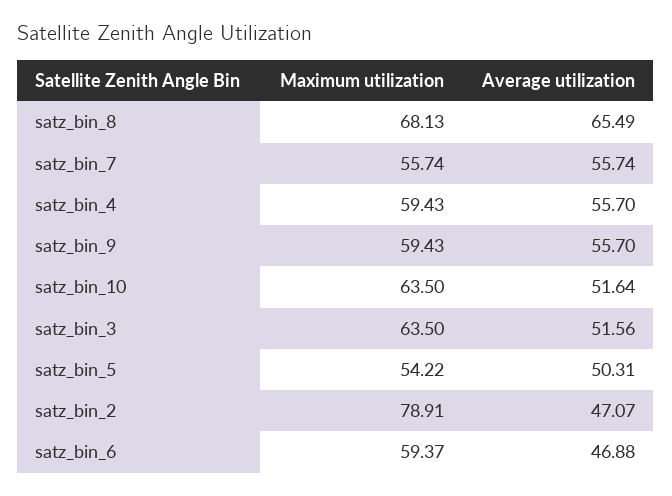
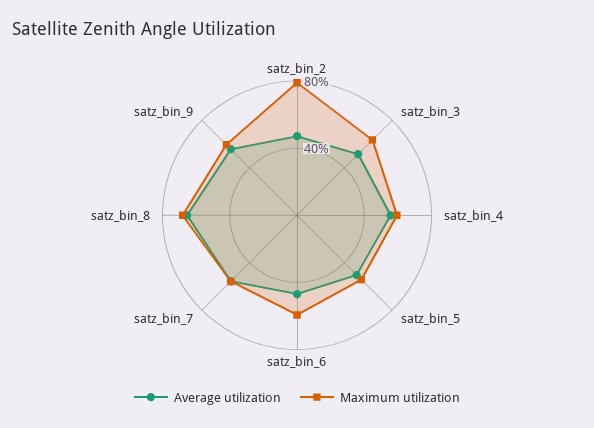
  {
    "Maximum utilization": {
      "satz_bin_8": 68.13,
      "satz_bin_7": 55.74,
      "satz_bin_4": 59.43,
      "satz_bin_9": 59.43,
-     "satz_bin_10": 63.5,
      "satz_bin_3": 63.5,
      "satz_bin_5": 54.22,
      "satz_bin_2": 78.91,
      "satz_bin_6": 59.37
    },
    "Average utilization": {
      "satz_bin_8": 65.49,
      "satz_bin_7": 55.74,
      "satz_bin_4": 55.7,
      "satz_bin_9": 55.7,
-     "satz_bin_10": 51.64,
      "satz_bin_3": 51.56,
      "satz_bin_5": 50.31,
      "satz_bin_2": 47.07,
      "satz_bin_6": 46.88
    }
  }

